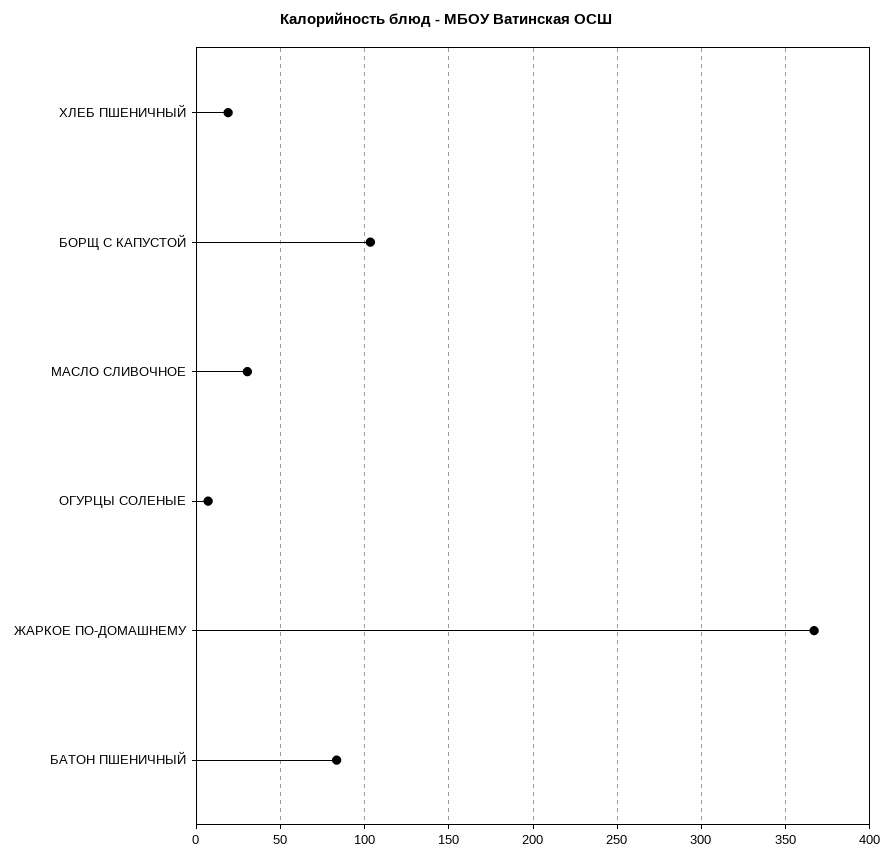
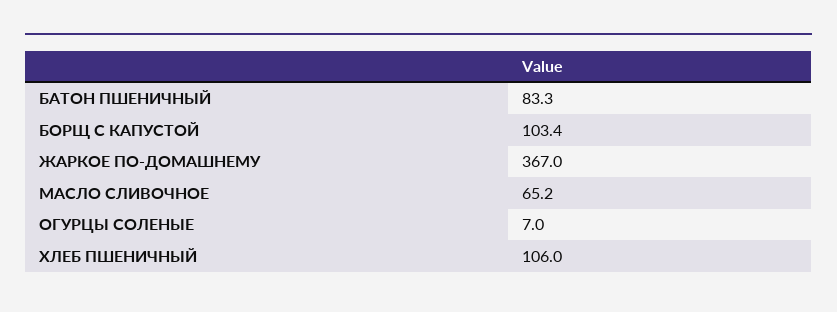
  {
-   "ХЛЕБ ПШЕНИЧНЫЙ": 20,
+   "ХЛЕБ ПШЕНИЧНЫЙ": 106,
    "БОРЩ С КАПУСТОЙ": 103.4,
-   "МАСЛО СЛИВОЧНОЕ": 30,
+   "МАСЛО СЛИВОЧНОЕ": 65.2,
    "ОГУРЦЫ СОЛЕНЫЕ": 7,
    "ЖАРКОЕ ПО-ДОМАШНЕМУ": 367,
    "БАТОН ПШЕНИЧНЫЙ": 83.3
  }

